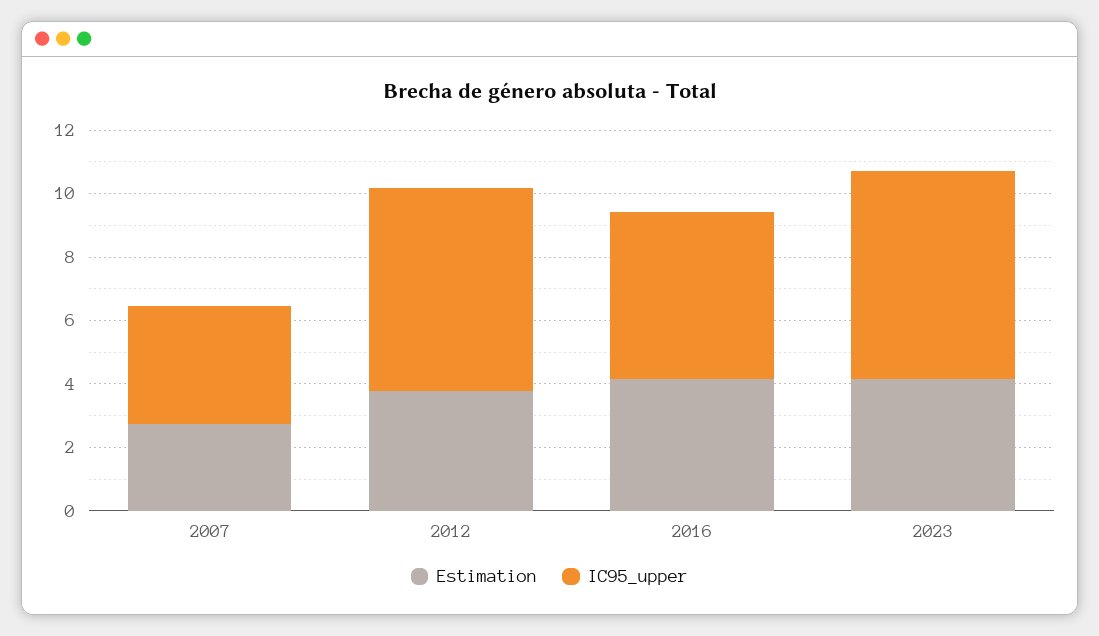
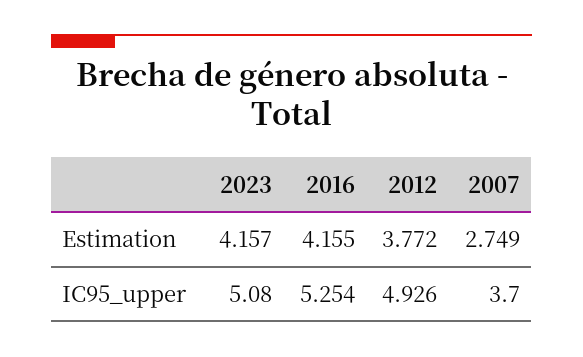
  {
    "Estimation": {
      "2007": 2.749,
      "2012": 3.772,
      "2016": 4.155,
      "2023": 4.157
    },
    "IC95_upper": {
      "2007": 3.7,
-     "2012": 6.5,
+     "2012": 4.926,
      "2016": 5.254,
-     "2023": 6.5
+     "2023": 5.08
    }
  }

